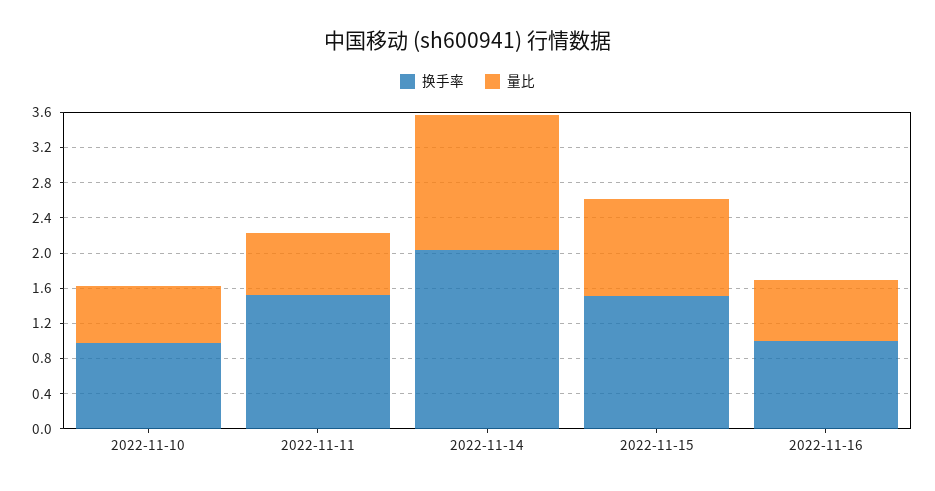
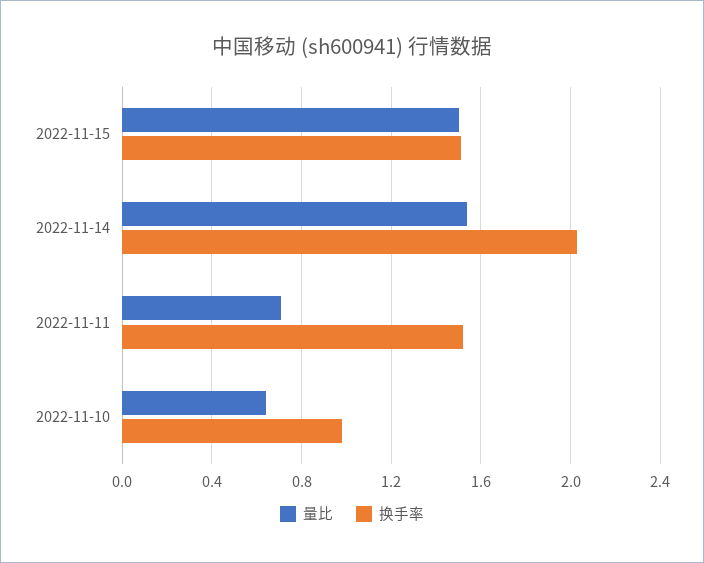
  {
    "换手率": {
      "2022-11-10": 1,
      "2022-11-11": 1.5,
      "2022-11-14": 2.05,
-     "2022-11-15": 1.5,
+     "2022-11-15": 1.5
-     "2022-11-16": 1
    },
    "量比": {
      "2022-11-10": 0.65,
      "2022-11-11": 0.7,
      "2022-11-14": 1.55,
-     "2022-11-15": 1.1,
+     "2022-11-15": 1.5
-     "2022-11-16": 0.7
    }
  }

